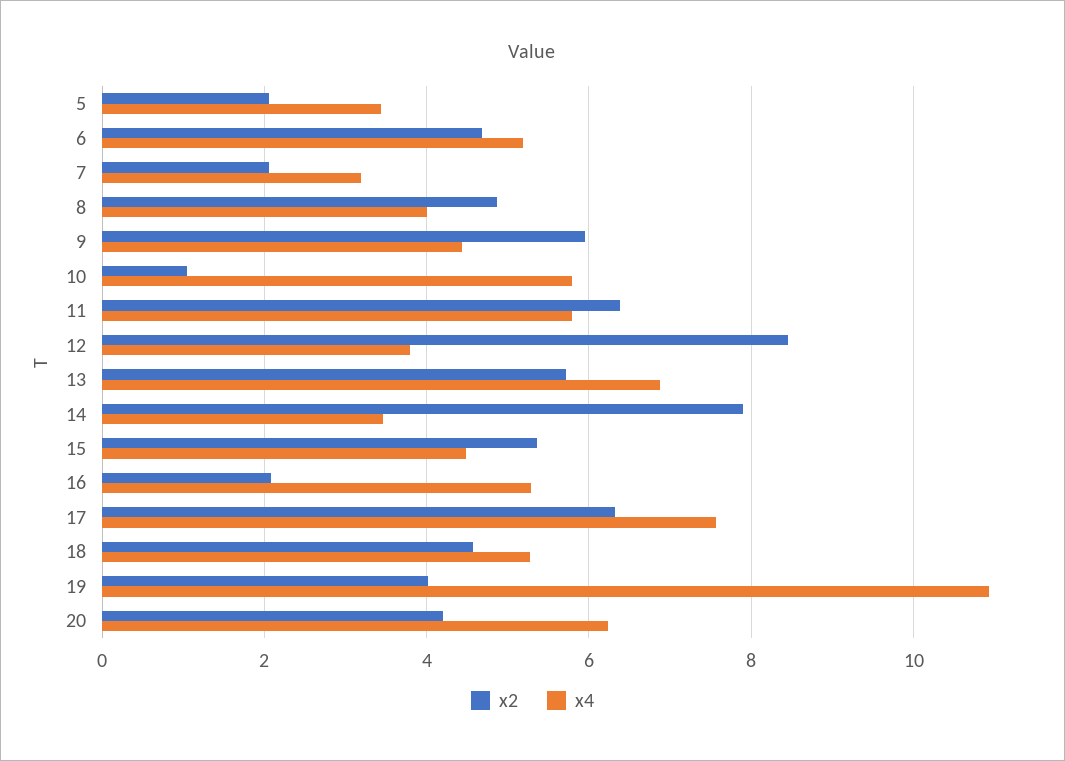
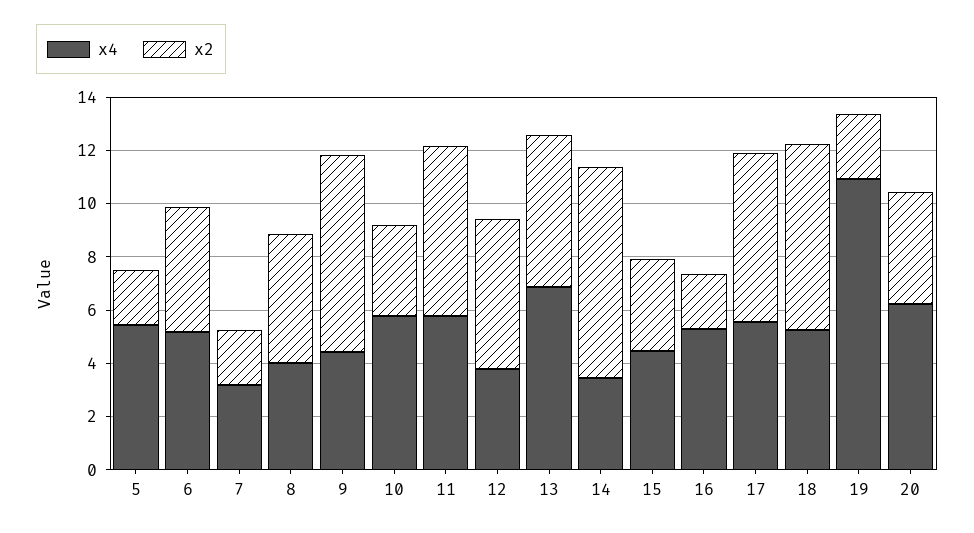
  {
    "x2": {
      "5": 2,
      "6": 4.6,
      "7": 2,
      "8": 4.8,
-     "9": 6,
+     "9": 7.5,
-     "10": 1,
+     "10": 3.5,
      "11": 6.4,
-     "12": 8.4,
+     "12": 5.5,
      "13": 5.8,
      "14": 7.8,
-     "15": 5.4,
+     "15": 3.5,
      "16": 2,
      "17": 6.4,
-     "18": 4.6,
+     "18": 7,
-     "19": 4,
+     "19": 2.5,
      "20": 4.2
    },
    "x4": {
-     "5": 3.4,
+     "5": 5.5,
      "6": 5.2,
      "7": 3.2,
      "8": 4,
      "9": 4.4,
      "10": 5.8,
      "11": 5.8,
      "12": 3.8,
      "13": 6.8,
      "14": 3.4,
      "15": 4.4,
      "16": 5.2,
-     "17": 7.6,
+     "17": 5.5,
      "18": 5.2,
      "19": 11,
      "20": 6.2
    }
  }

